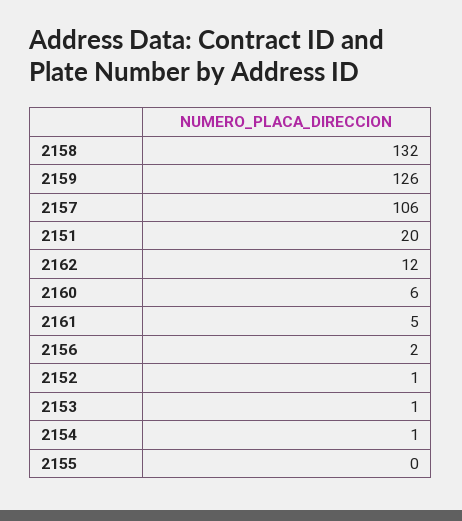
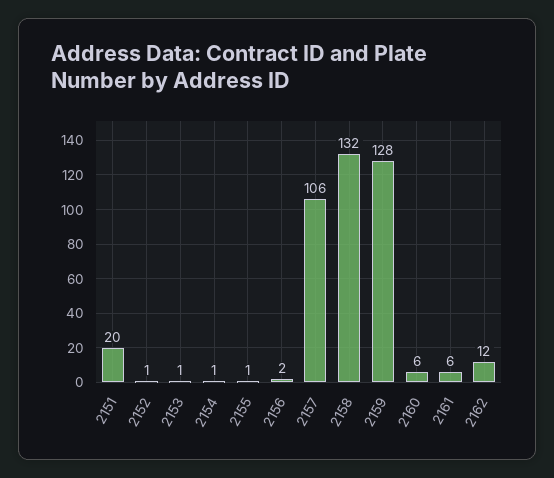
  {
    "2158": 132,
-   "2159": 126,
+   "2159": 128,
    "2157": 106,
    "2151": 20,
    "2162": 12,
    "2160": 6,
-   "2161": 5,
+   "2161": 6,
    "2156": 2,
    "2152": 1,
    "2153": 1,
    "2154": 1,
-   "2155": 0
+   "2155": 1
  }

